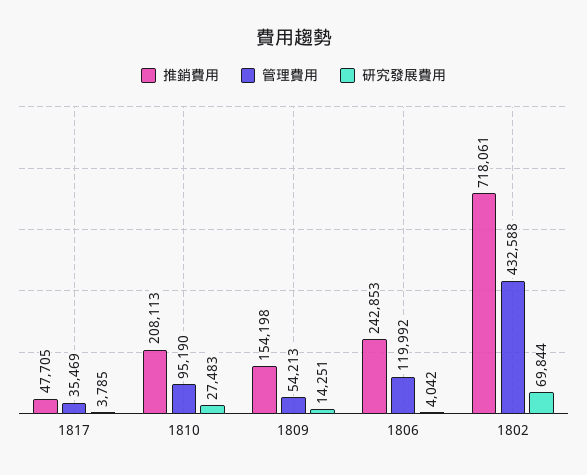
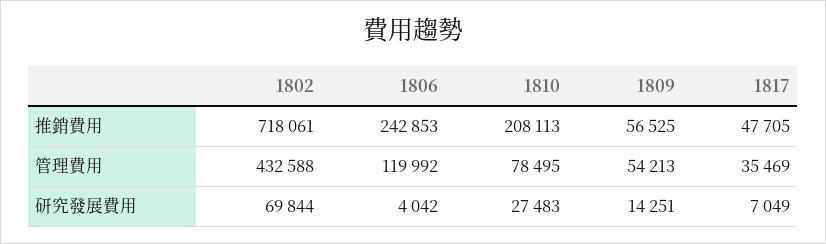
  {
    "推銷費用": {
      "1817": 47705,
      "1810": 208113,
-     "1809": 154198,
+     "1809": 56525,
      "1806": 242853,
      "1802": 718061
    },
    "管理費用": {
      "1817": 35469,
-     "1810": 95190,
+     "1810": 78495,
      "1809": 54213,
      "1806": 119992,
      "1802": 432588
    },
    "研究發展費用": {
-     "1817": 3785,
+     "1817": 7049,
      "1810": 27483,
      "1809": 14251,
      "1806": 4042,
      "1802": 69844
    }
  }

